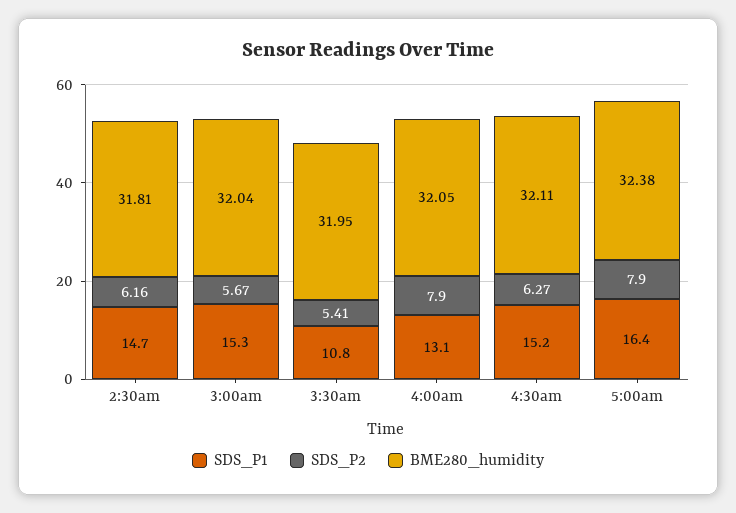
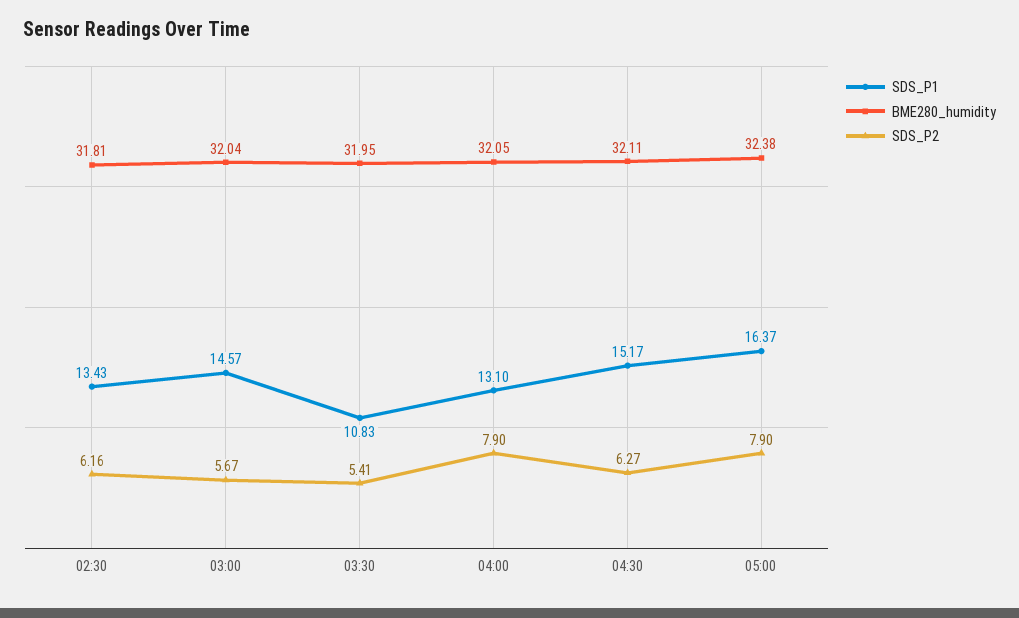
  {
    "SDS_P1": {
-     "2:30am": 14.7,
+     "2:30am": 13.43,
-     "3:00am": 15.3,
+     "3:00am": 14.57,
      "3:30am": 10.83,
      "4:00am": 13.1,
      "4:30am": 15.17,
      "5:00am": 16.37
    },
    "SDS_P2": {
      "2:30am": 6.16,
      "3:00am": 5.67,
      "3:30am": 5.41,
      "4:00am": 7.9,
      "4:30am": 6.27,
      "5:00am": 7.9
    },
    "BME280_humidity": {
      "2:30am": 31.81,
      "3:00am": 32.04,
      "3:30am": 31.95,
      "4:00am": 32.05,
      "4:30am": 32.11,
      "5:00am": 32.38
    }
  }

